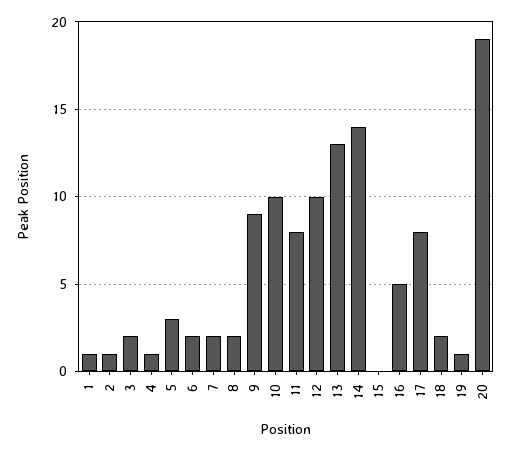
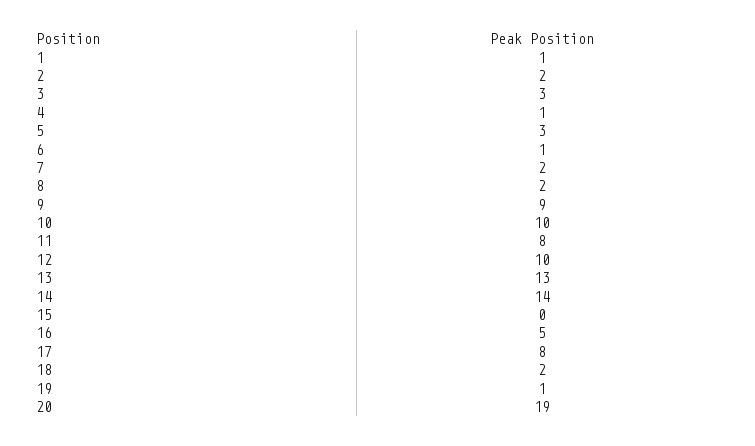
  {
    "1": 1,
-   "2": 1,
+   "2": 2,
-   "3": 2,
+   "3": 3,
    "4": 1,
    "5": 3,
-   "6": 2,
+   "6": 1,
    "7": 2,
    "8": 2,
    "9": 9,
    "10": 10,
    "11": 8,
    "12": 10,
    "13": 13,
    "14": 14,
    "15": 0,
    "16": 5,
    "17": 8,
    "18": 2,
    "19": 1,
    "20": 19
  }

